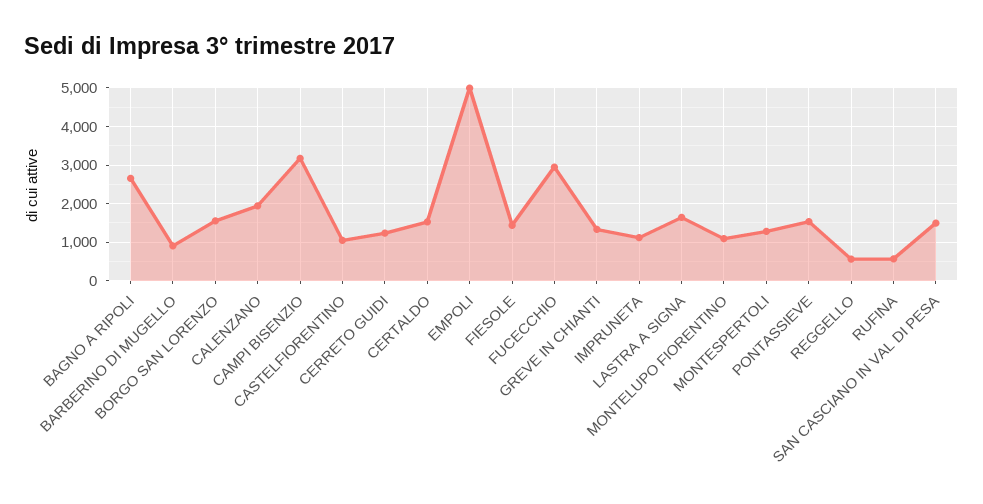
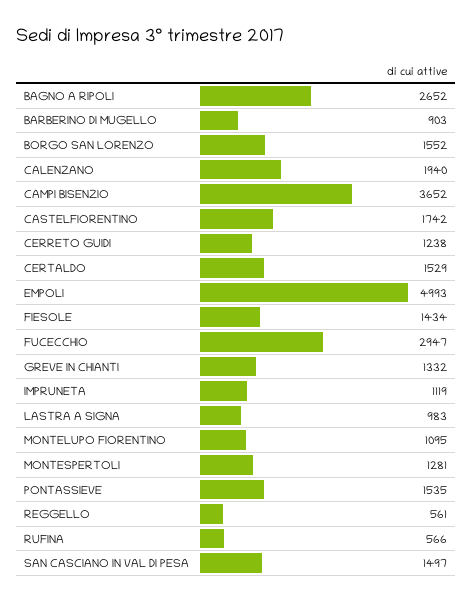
  {
    "BAGNO A RIPOLI": 2652,
    "BARBERINO DI MUGELLO": 903,
    "BORGO SAN LORENZO": 1552,
    "CALENZANO": 1940,
-   "CAMPI BISENZIO": 3200,
+   "CAMPI BISENZIO": 3652,
-   "CASTELFIORENTINO": 1000,
+   "CASTELFIORENTINO": 1742,
    "CERRETO GUIDI": 1238,
    "CERTALDO": 1529,
    "EMPOLI": 4993,
    "FIESOLE": 1434,
    "FUCECCHIO": 2947,
    "GREVE IN CHIANTI": 1332,
    "IMPRUNETA": 1119,
-   "LASTRA A SIGNA": 1600,
+   "LASTRA A SIGNA": 983,
    "MONTELUPO FIORENTINO": 1095,
    "MONTESPERTOLI": 1281,
    "PONTASSIEVE": 1535,
    "REGGELLO": 561,
    "RUFINA": 566,
    "SAN CASCIANO IN VAL DI PESA": 1497
  }

